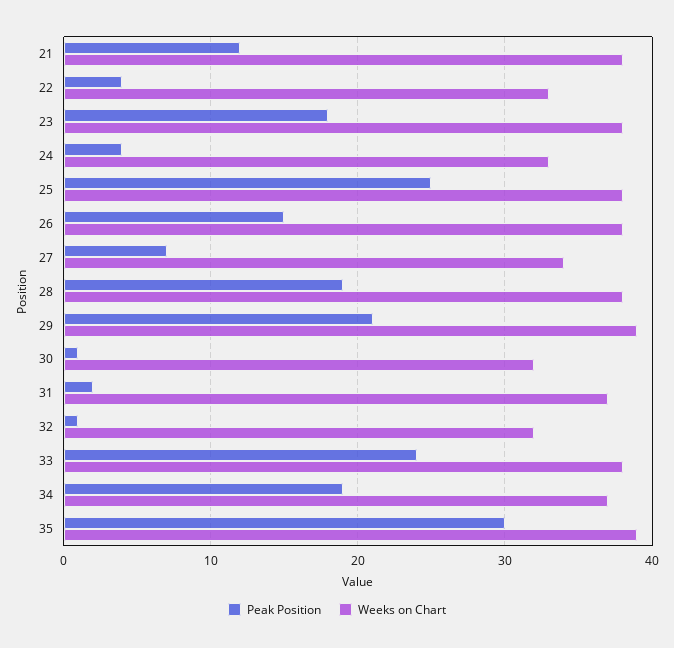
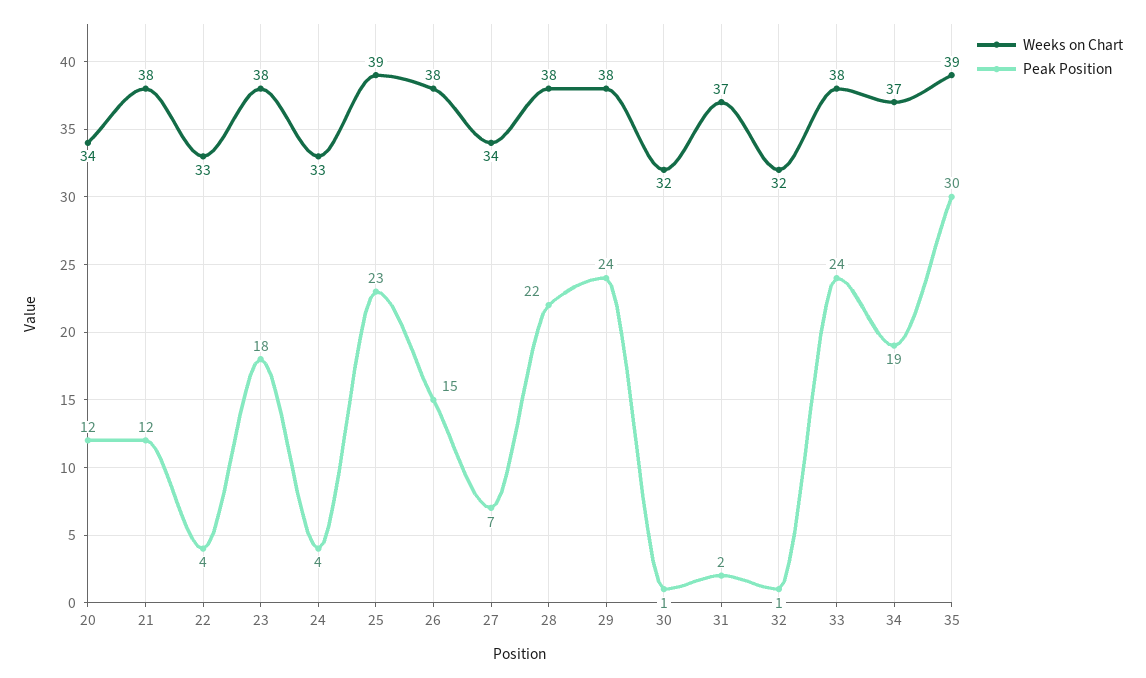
  {
    "Peak Position": {
      "21": 12,
      "22": 4,
      "23": 18,
      "24": 4,
-     "25": 25,
+     "25": 23,
      "26": 15,
      "27": 7,
-     "28": 19,
+     "28": 22,
-     "29": 21,
+     "29": 24,
      "30": 1,
      "31": 2,
      "32": 1,
      "33": 24,
      "34": 19,
-     "35": 30
+     "35": 30,
+     "20": 12
    },
    "Weeks on Chart": {
      "21": 38,
      "22": 33,
      "23": 38,
      "24": 33,
-     "25": 38,
+     "25": 39,
      "26": 38,
      "27": 34,
      "28": 38,
-     "29": 39,
+     "29": 38,
      "30": 32,
      "31": 37,
      "32": 32,
      "33": 38,
      "34": 37,
-     "35": 39
+     "35": 39,
+     "20": 34
    }
  }

